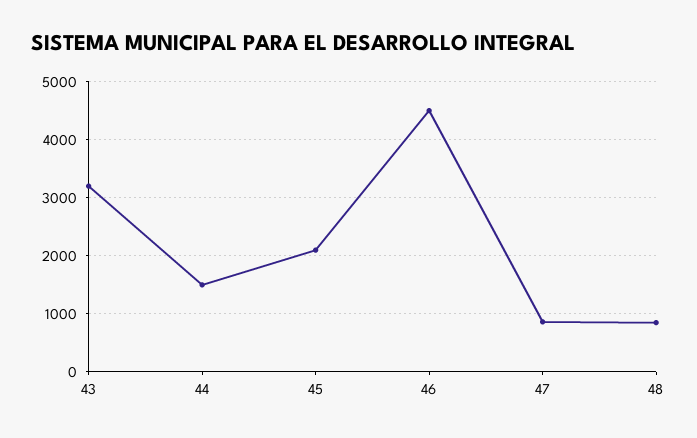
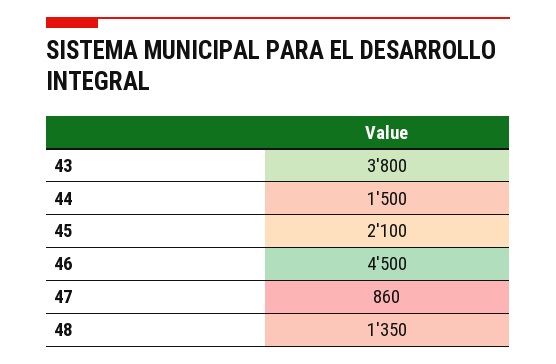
  {
-   "43": 3200,
+   "43": 3800,
    "44": 1500,
    "45": 2100,
    "46": 4500,
    "47": 860,
-   "48": 800
+   "48": 1350
  }

